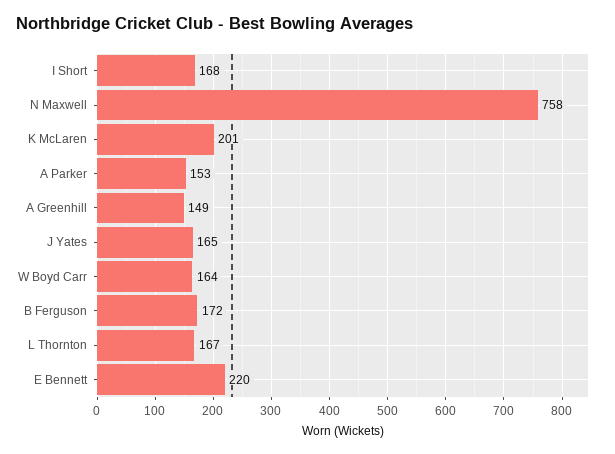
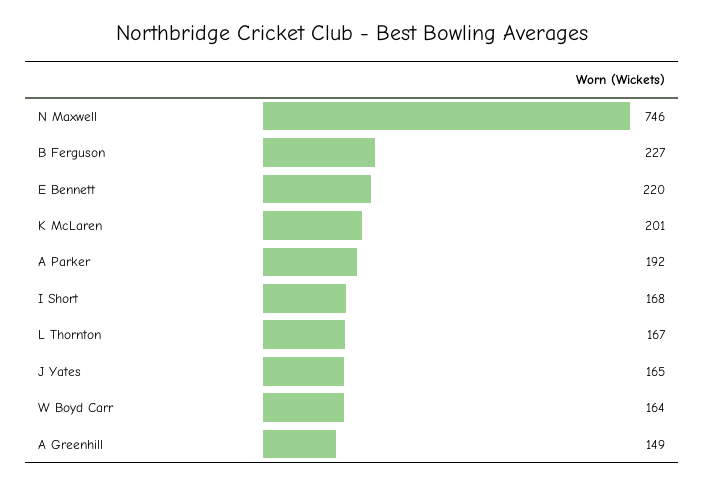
  {
    "I Short": 168,
-   "N Maxwell": 758,
+   "N Maxwell": 746,
    "K McLaren": 201,
-   "A Parker": 153,
+   "A Parker": 192,
    "A Greenhill": 149,
    "J Yates": 165,
    "W Boyd Carr": 164,
-   "B Ferguson": 172,
+   "B Ferguson": 227,
    "L Thornton": 167,
    "E Bennett": 220
  }

